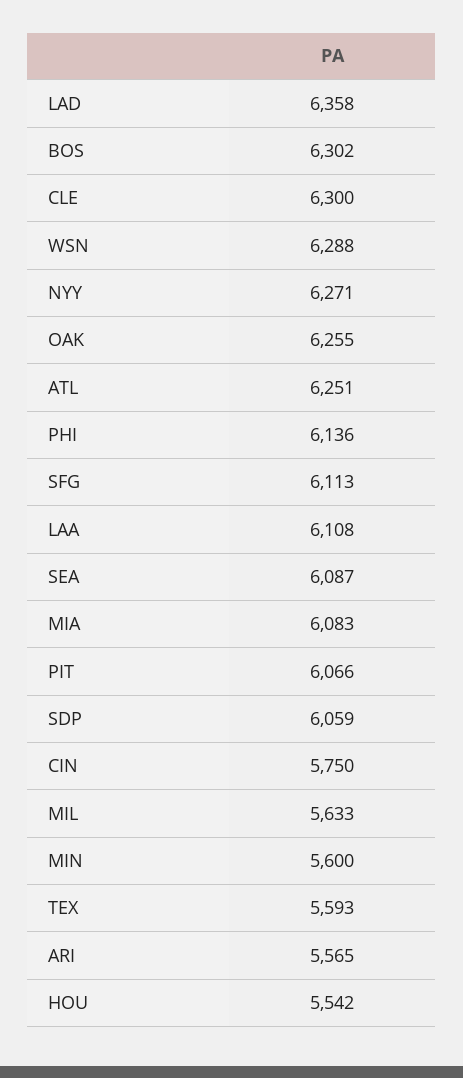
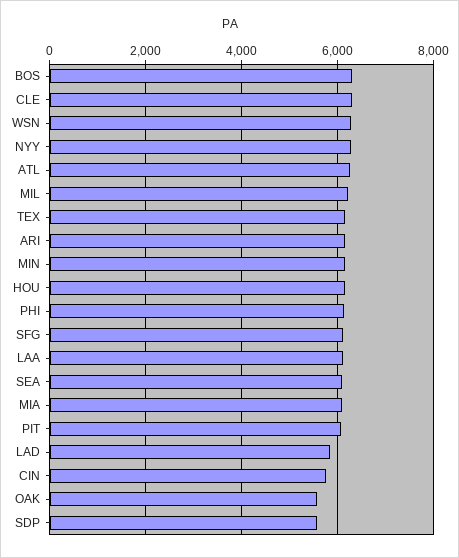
  {
-   "LAD": 6358,
+   "LAD": 5800,
    "BOS": 6302,
    "CLE": 6300,
    "WSN": 6288,
    "NYY": 6271,
-   "OAK": 6255,
+   "OAK": 5600,
    "ATL": 6251,
    "PHI": 6136,
    "SFG": 6113,
    "LAA": 6108,
    "SEA": 6087,
    "MIA": 6083,
    "PIT": 6066,
-   "SDP": 6059,
+   "SDP": 5600,
    "CIN": 5750,
-   "MIL": 5633,
+   "MIL": 6200,
-   "MIN": 5600,
+   "MIN": 6200,
-   "TEX": 5593,
+   "TEX": 6200,
-   "ARI": 5565,
+   "ARI": 6200,
-   "HOU": 5542
+   "HOU": 6200
  }

